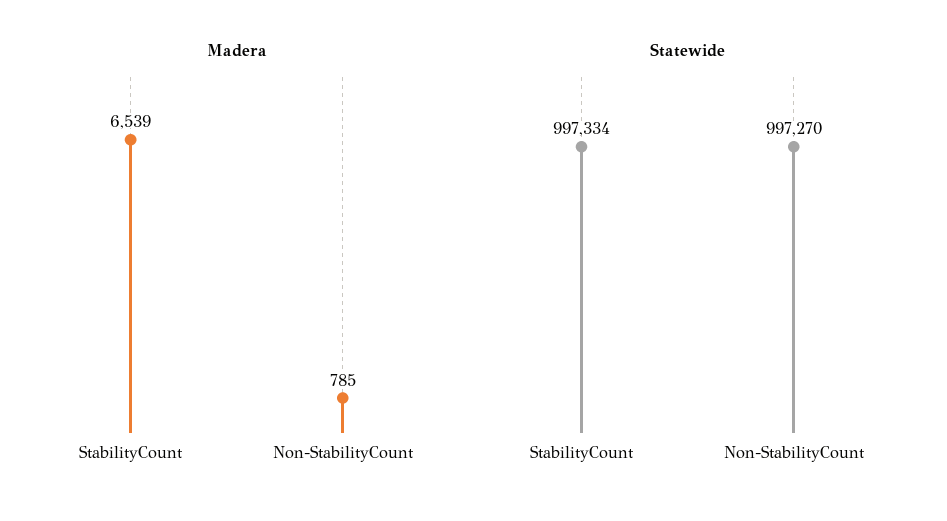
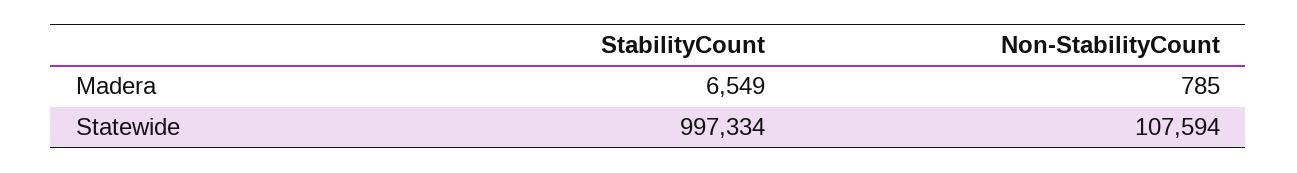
  {
    "Madera": {
-     "StabilityCount": 6539,
+     "StabilityCount": 6549,
      "Non-StabilityCount": 785
    },
    "Statewide": {
      "StabilityCount": 997334,
-     "Non-StabilityCount": 997270
+     "Non-StabilityCount": 107594
    }
  }

